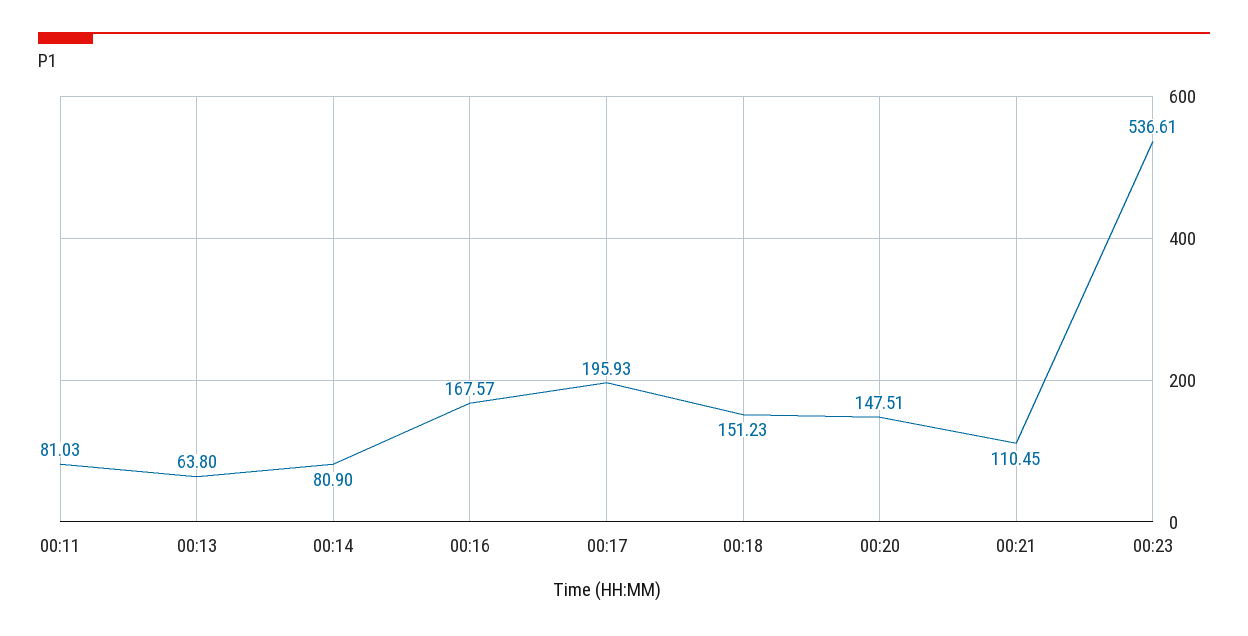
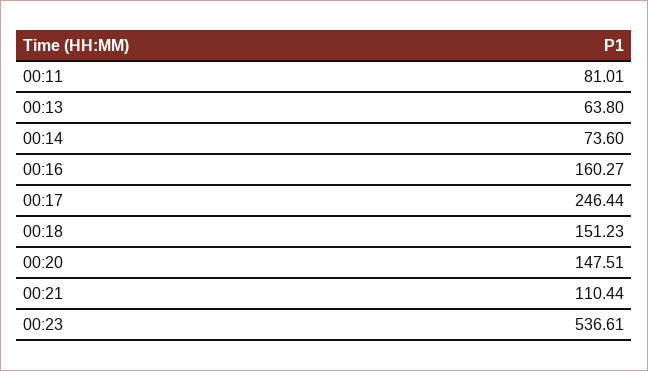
  {
-   "00:11": 81.03,
+   "00:11": 81.01,
    "00:13": 63.8,
-   "00:14": 80.9,
+   "00:14": 73.6,
-   "00:16": 167.57,
+   "00:16": 160.27,
-   "00:17": 195.93,
+   "00:17": 246.44,
    "00:18": 151.23,
    "00:20": 147.51,
-   "00:21": 110.45,
+   "00:21": 110.44,
    "00:23": 536.61
  }

